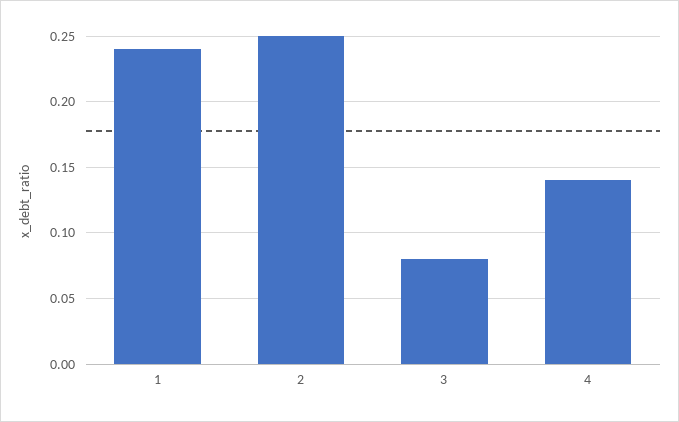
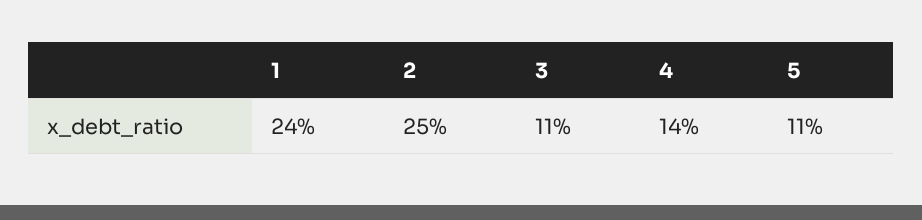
  {
    "1": 0.24,
    "2": 0.25,
-   "3": 0.08,
+   "3": 0.11,
-   "4": 0.14
+   "4": 0.14,
+   "5": 0.11
  }

